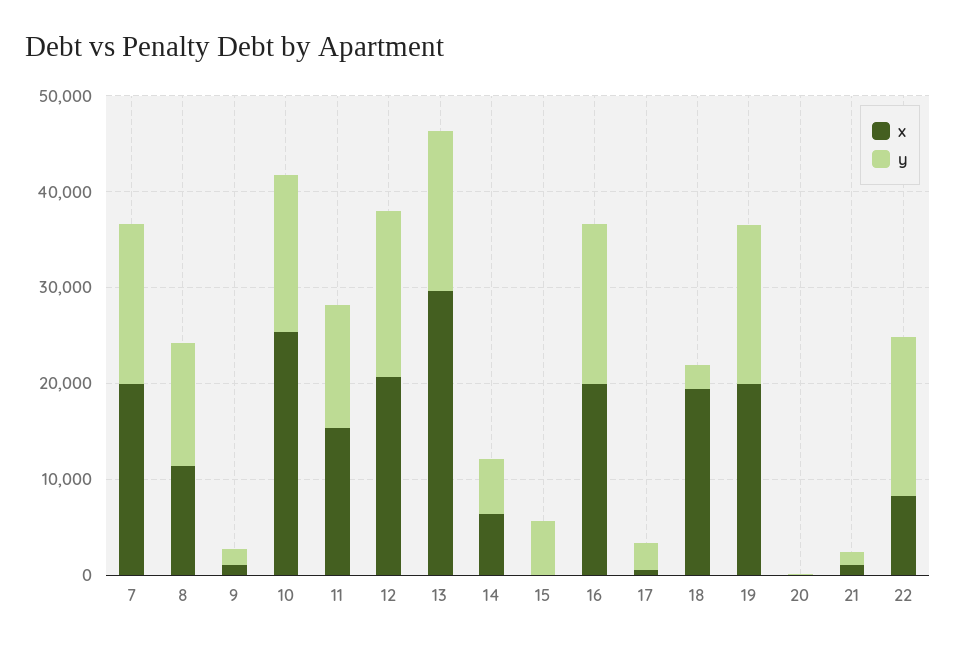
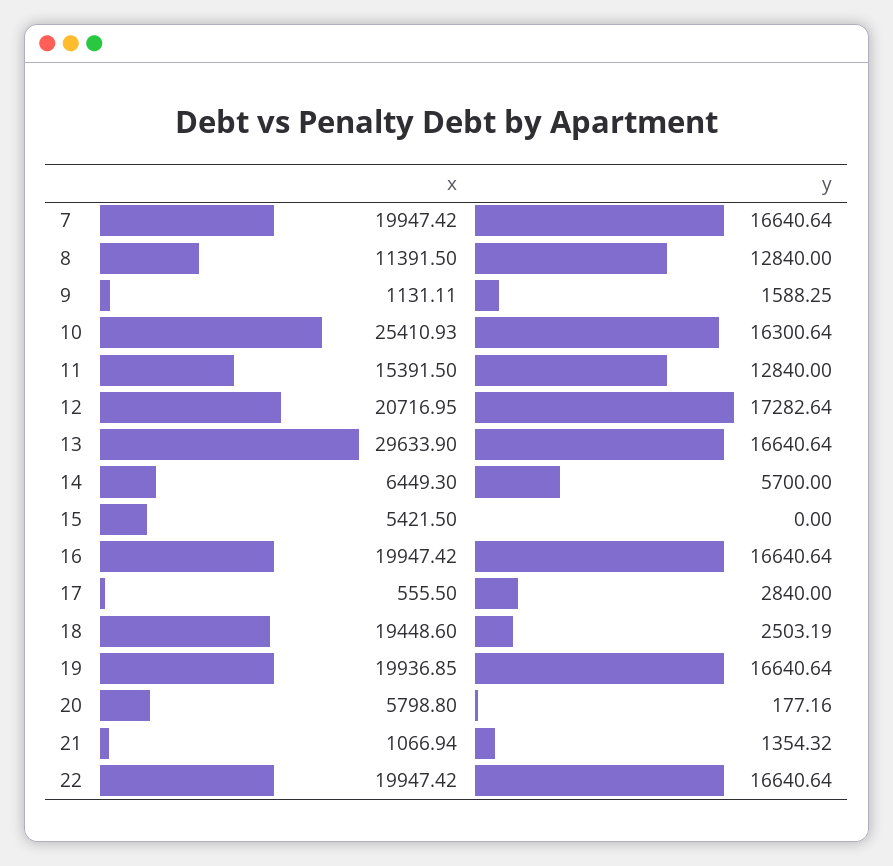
  {
    "x": {
      "7": 19947.42,
      "8": 11391.5,
      "9": 1131.11,
      "10": 25410.93,
      "11": 15391.5,
      "12": 20716.95,
      "13": 29633.9,
      "14": 6449.3,
-     "15": 0,
+     "15": 5421.5,
      "16": 19947.42,
      "17": 555.5,
      "18": 19448.6,
      "19": 19936.85,
-     "20": 0,
+     "20": 5798.8,
      "21": 1066.94,
-     "22": 8000
+     "22": 19947.42
    },
    "y": {
      "7": 16640.64,
      "8": 12840,
      "9": 1588.25,
      "10": 16300.64,
      "11": 12840,
      "12": 17282.64,
      "13": 16640.64,
      "14": 5700,
-     "15": 6000,
+     "15": 0,
      "16": 16640.64,
      "17": 2840,
      "18": 2503.19,
      "19": 16640.64,
      "20": 177.16,
      "21": 1354.32,
      "22": 16640.64
    }
  }

